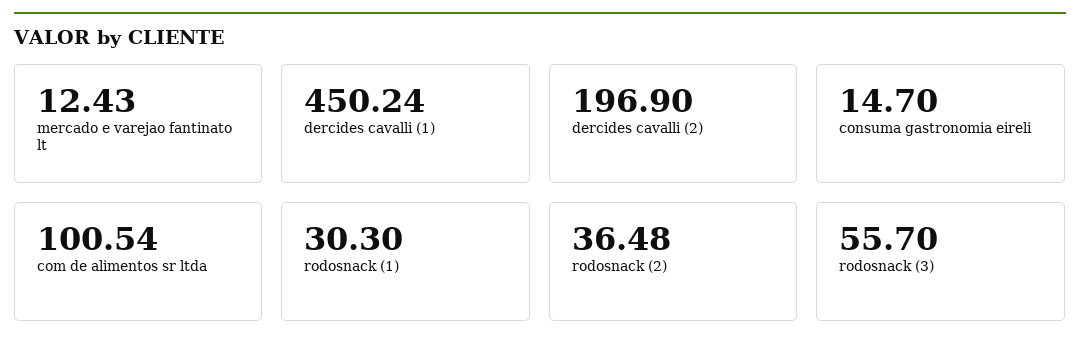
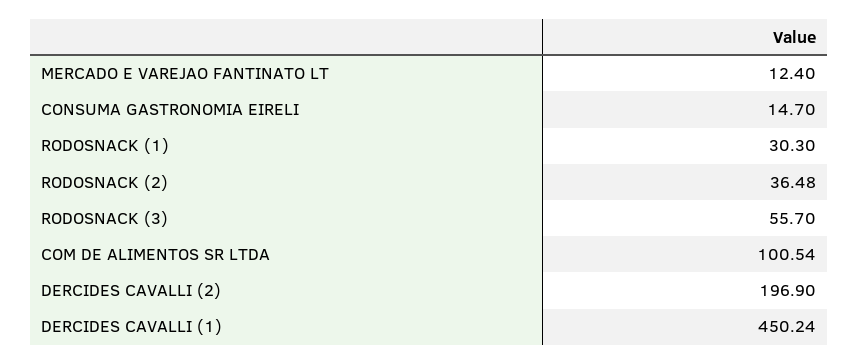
  {
-   "mercado e varejao fantinato lt": 12.43,
+   "mercado e varejao fantinato lt": 12.4,
    "dercides cavalli (1)": 450.24,
    "dercides cavalli (2)": 196.9,
    "consuma gastronomia eireli": 14.7,
    "com de alimentos sr ltda": 100.54,
    "rodosnack (1)": 30.3,
    "rodosnack (2)": 36.48,
    "rodosnack (3)": 55.7
  }

